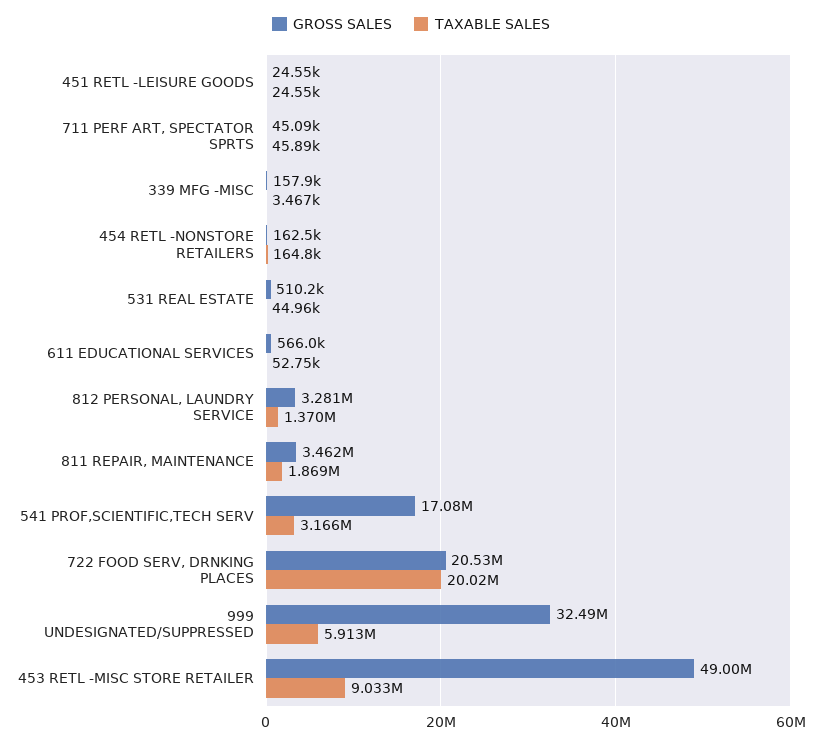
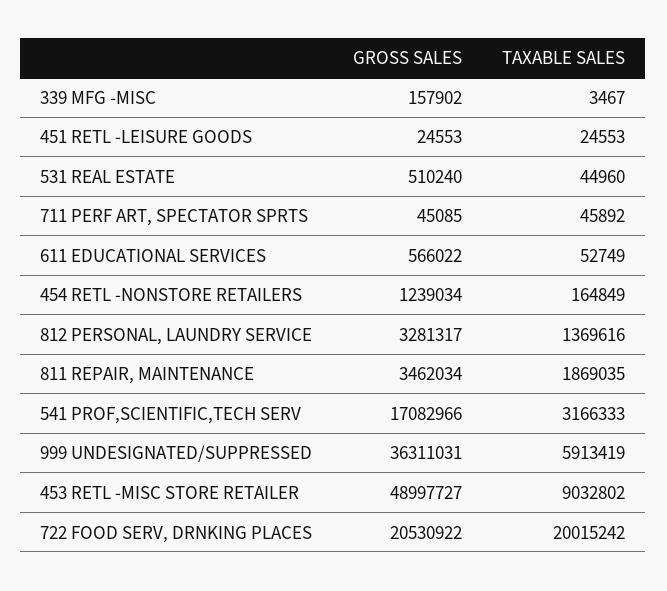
  {
    "GROSS SALES": {
      "451 RETL -LEISURE GOODS": 24553,
      "711 PERF ART, SPECTATOR SPRTS": 45085,
      "339 MFG -MISC": 157902,
-     "454 RETL -NONSTORE RETAILERS": 162500,
+     "454 RETL -NONSTORE RETAILERS": 1239034,
      "531 REAL ESTATE": 510240,
      "611 EDUCATIONAL SERVICES": 566022,
      "812 PERSONAL, LAUNDRY SERVICE": 3281317,
      "811 REPAIR, MAINTENANCE": 3462034,
      "541 PROF,SCIENTIFIC,TECH SERV": 17082966,
      "722 FOOD SERV, DRNKING PLACES": 20530922,
-     "999 UNDESIGNATED/SUPPRESSED": 32490000,
+     "999 UNDESIGNATED/SUPPRESSED": 36311031,
      "453 RETL -MISC STORE RETAILER": 48997727
    },
    "TAXABLE SALES": {
      "451 RETL -LEISURE GOODS": 24553,
      "711 PERF ART, SPECTATOR SPRTS": 45892,
      "339 MFG -MISC": 3467,
      "454 RETL -NONSTORE RETAILERS": 164849,
      "531 REAL ESTATE": 44960,
      "611 EDUCATIONAL SERVICES": 52749,
      "812 PERSONAL, LAUNDRY SERVICE": 1369616,
      "811 REPAIR, MAINTENANCE": 1869035,
      "541 PROF,SCIENTIFIC,TECH SERV": 3166333,
      "722 FOOD SERV, DRNKING PLACES": 20015242,
      "999 UNDESIGNATED/SUPPRESSED": 5913419,
      "453 RETL -MISC STORE RETAILER": 9032802
    }
  }

